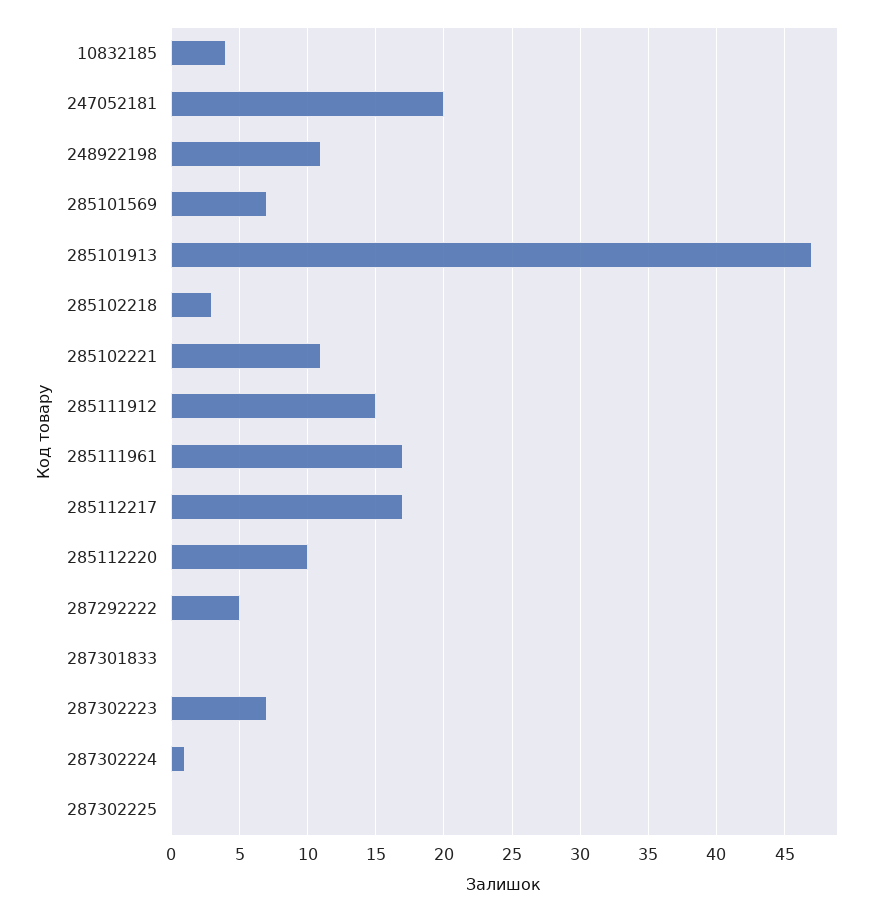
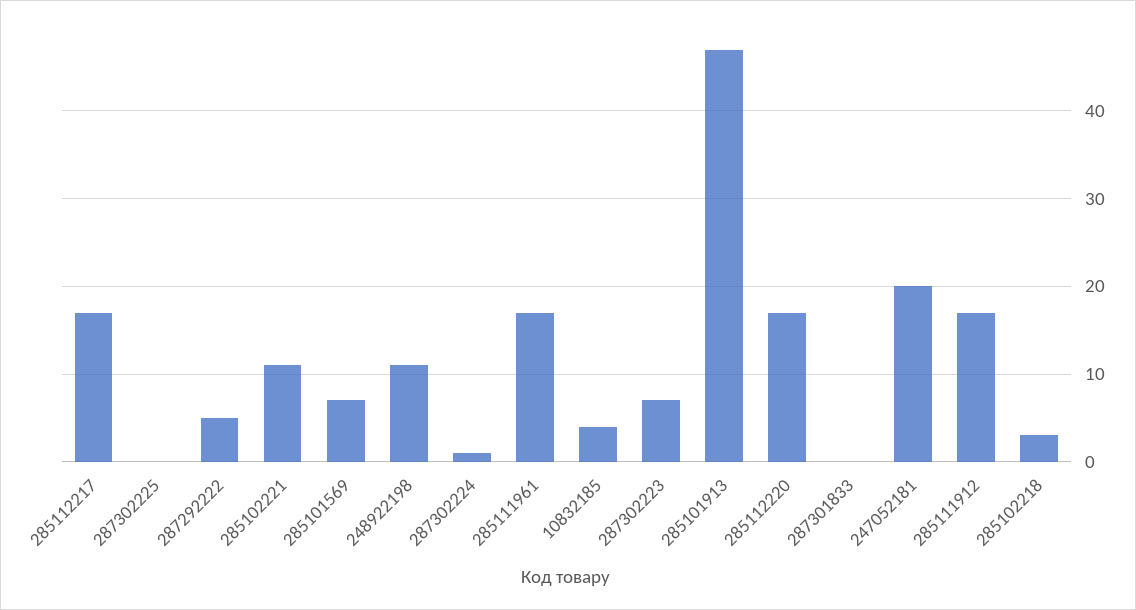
  {
    "10832185": 4,
    "247052181": 20,
    "248922198": 11,
    "285101569": 7,
    "285101913": 47,
    "285102218": 3,
    "285102221": 11,
-   "285111912": 15,
+   "285111912": 17,
    "285111961": 17,
    "285112217": 17,
-   "285112220": 10,
+   "285112220": 17,
    "287292222": 5,
    "287301833": 0,
    "287302223": 7,
    "287302224": 1,
    "287302225": 0
  }

